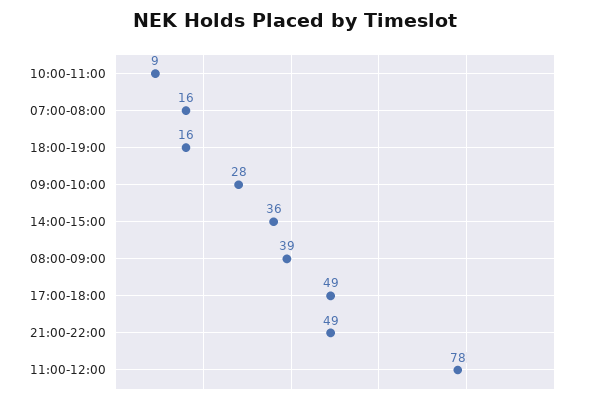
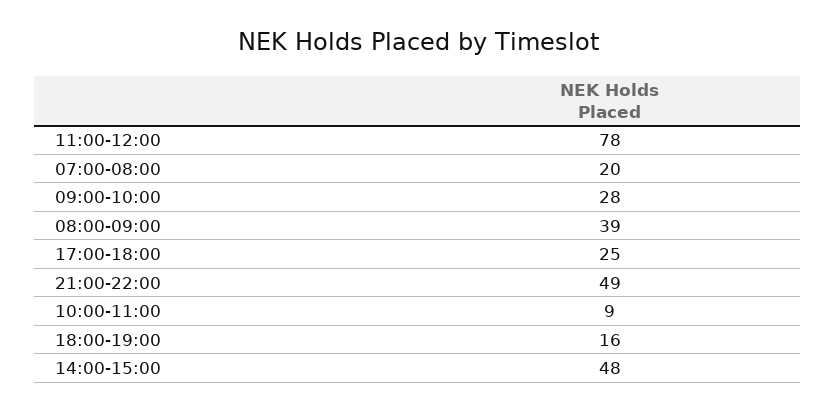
  {
    "10:00-11:00": 9,
-   "07:00-08:00": 16,
+   "07:00-08:00": 20,
    "18:00-19:00": 16,
    "09:00-10:00": 28,
-   "14:00-15:00": 36,
+   "14:00-15:00": 48,
    "08:00-09:00": 39,
-   "17:00-18:00": 49,
+   "17:00-18:00": 25,
    "21:00-22:00": 49,
    "11:00-12:00": 78
  }

